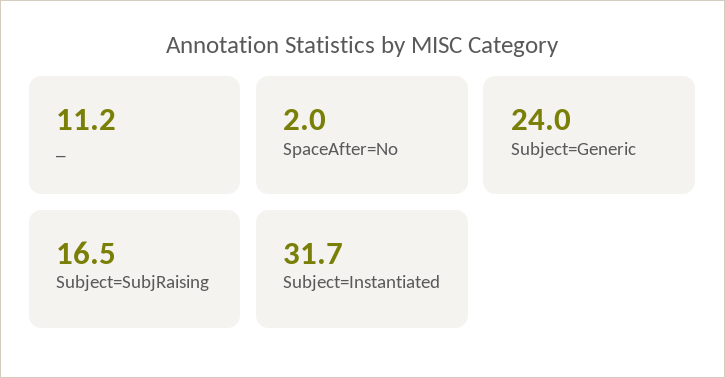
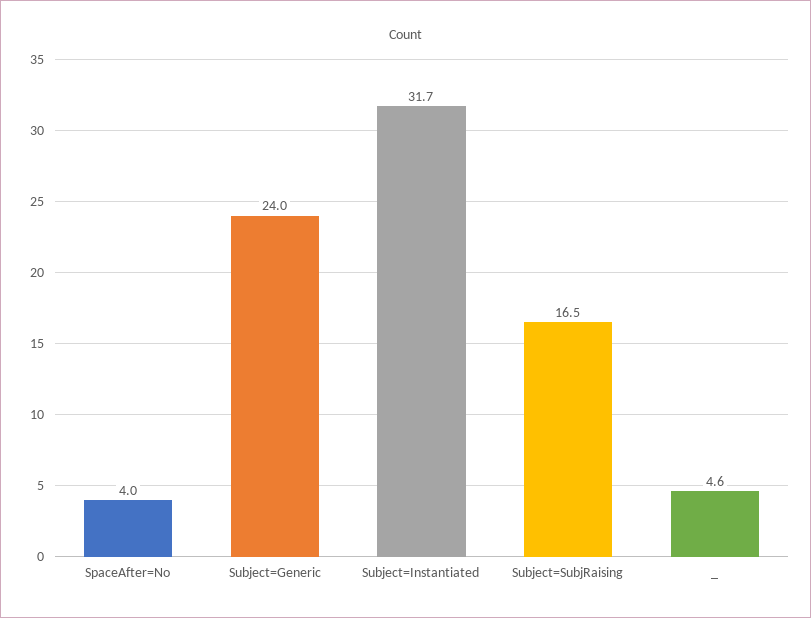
  {
-   "_": 11.2,
+   "_": 4.6,
-   "SpaceAfter=No": 2,
+   "SpaceAfter=No": 4,
    "Subject=Generic": 24,
    "Subject=SubjRaising": 16.5,
    "Subject=Instantiated": 31.7
  }

